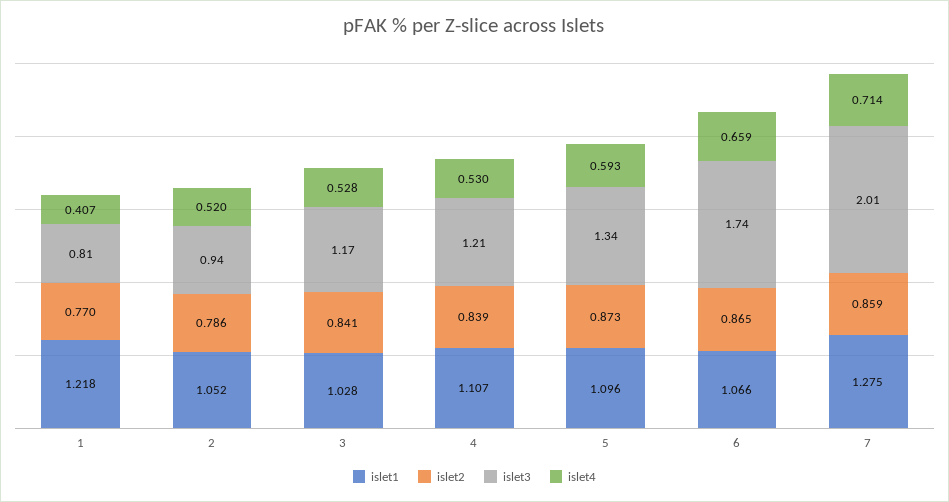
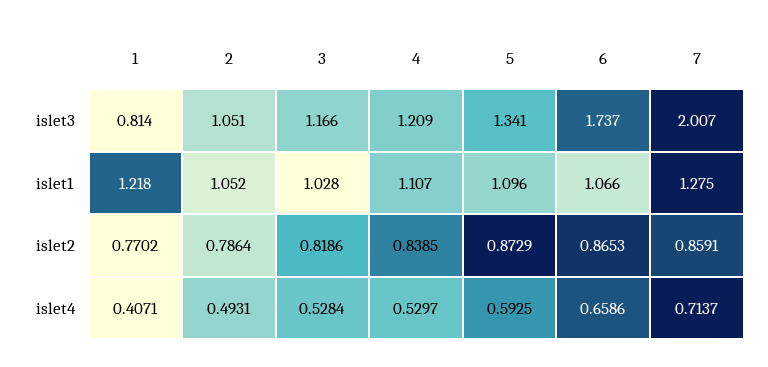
  {
    "islet1": {
      "1": 1.218,
      "2": 1.052,
      "3": 1.028,
      "4": 1.107,
      "5": 1.096,
      "6": 1.066,
      "7": 1.275
    },
    "islet2": {
      "1": 0.7702,
      "2": 0.7864,
-     "3": 0.841,
+     "3": 0.8186,
      "4": 0.8385,
      "5": 0.8729,
      "6": 0.8653,
      "7": 0.8591
    },
    "islet3": {
      "1": 0.814,
-     "2": 0.94,
+     "2": 1.051,
      "3": 1.166,
      "4": 1.209,
      "5": 1.341,
      "6": 1.737,
      "7": 2.007
    },
    "islet4": {
      "1": 0.4071,
-     "2": 0.52,
+     "2": 0.4931,
      "3": 0.5284,
      "4": 0.5297,
      "5": 0.5925,
      "6": 0.6586,
      "7": 0.7137
    }
  }

